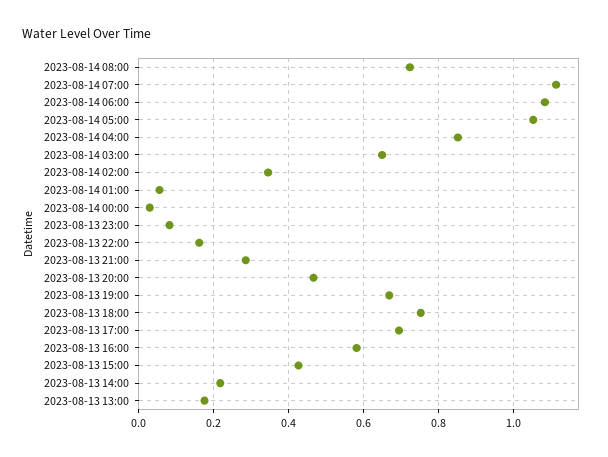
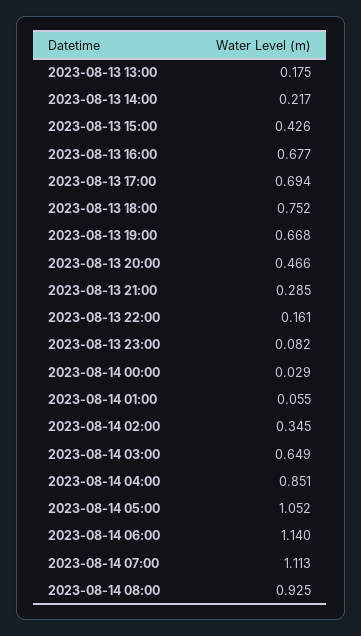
  {
-   "2023-08-14 08:00": 0.72,
+   "2023-08-14 08:00": 0.925,
    "2023-08-14 07:00": 1.113,
-   "2023-08-14 06:00": 1.08,
+   "2023-08-14 06:00": 1.14,
    "2023-08-14 05:00": 1.052,
    "2023-08-14 04:00": 0.851,
    "2023-08-14 03:00": 0.649,
    "2023-08-14 02:00": 0.345,
    "2023-08-14 01:00": 0.055,
    "2023-08-14 00:00": 0.029,
    "2023-08-13 23:00": 0.082,
    "2023-08-13 22:00": 0.161,
    "2023-08-13 21:00": 0.285,
    "2023-08-13 20:00": 0.466,
    "2023-08-13 19:00": 0.668,
    "2023-08-13 18:00": 0.752,
    "2023-08-13 17:00": 0.694,
-   "2023-08-13 16:00": 0.58,
+   "2023-08-13 16:00": 0.677,
    "2023-08-13 15:00": 0.426,
    "2023-08-13 14:00": 0.217,
    "2023-08-13 13:00": 0.175
  }

